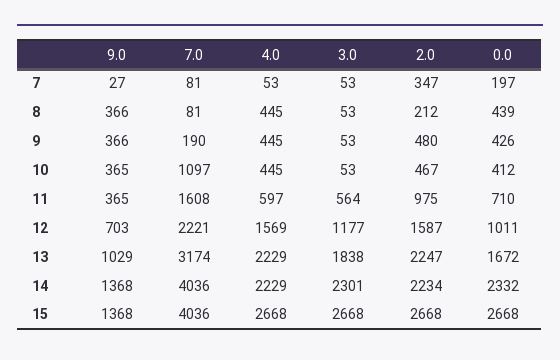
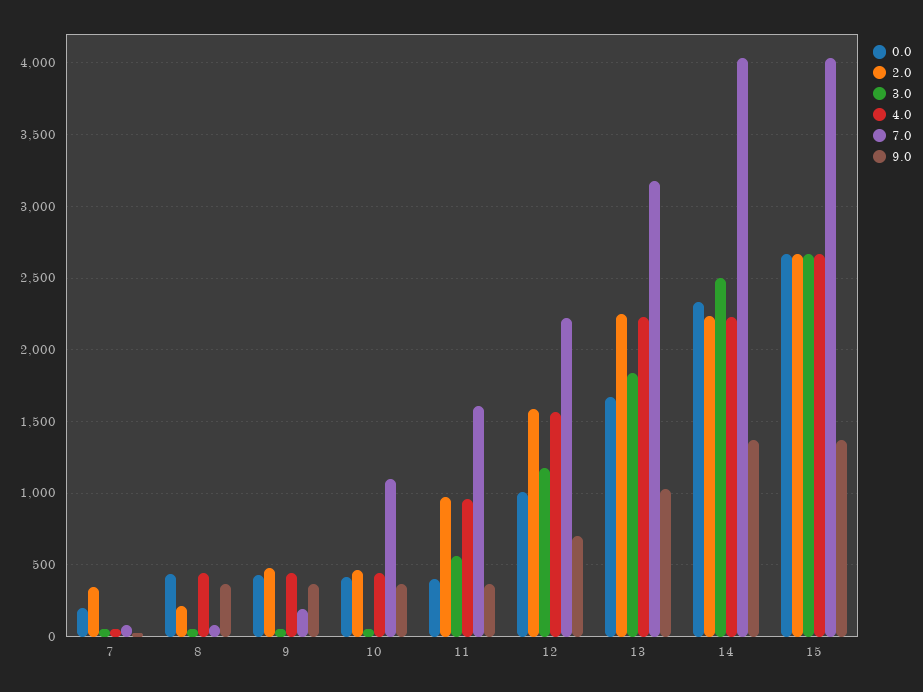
  {
    "9.0": {
      "7": 27,
      "8": 366,
      "9": 366,
      "10": 365,
      "11": 365,
      "12": 703,
      "13": 1029,
      "14": 1368,
      "15": 1368
    },
    "7.0": {
      "7": 81,
      "8": 81,
      "9": 190,
      "10": 1097,
      "11": 1608,
      "12": 2221,
      "13": 3174,
      "14": 4036,
      "15": 4036
    },
    "4.0": {
      "7": 53,
      "8": 445,
      "9": 445,
      "10": 445,
-     "11": 597,
+     "11": 950,
      "12": 1569,
      "13": 2229,
      "14": 2229,
      "15": 2668
    },
    "3.0": {
      "7": 53,
      "8": 53,
      "9": 53,
      "10": 53,
      "11": 564,
      "12": 1177,
      "13": 1838,
-     "14": 2301,
+     "14": 2500,
      "15": 2668
    },
    "2.0": {
      "7": 347,
      "8": 212,
      "9": 480,
      "10": 467,
      "11": 975,
      "12": 1587,
      "13": 2247,
      "14": 2234,
      "15": 2668
    },
    "0.0": {
      "7": 197,
      "8": 439,
      "9": 426,
      "10": 412,
-     "11": 710,
+     "11": 400,
      "12": 1011,
      "13": 1672,
      "14": 2332,
      "15": 2668
    }
  }

